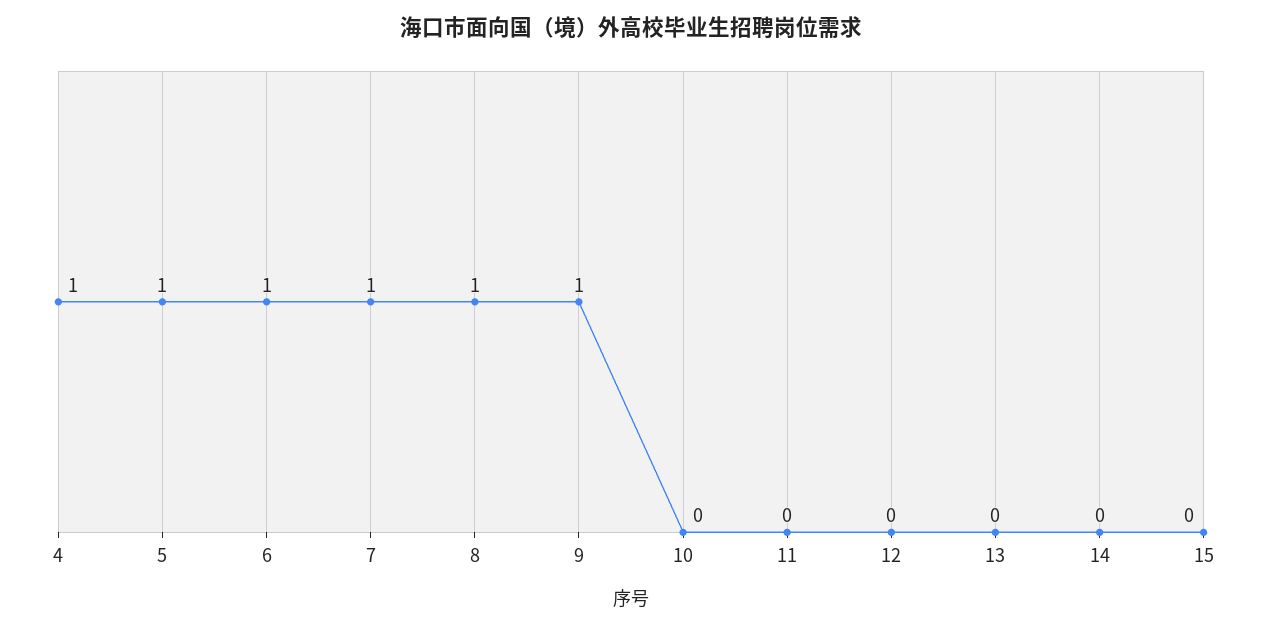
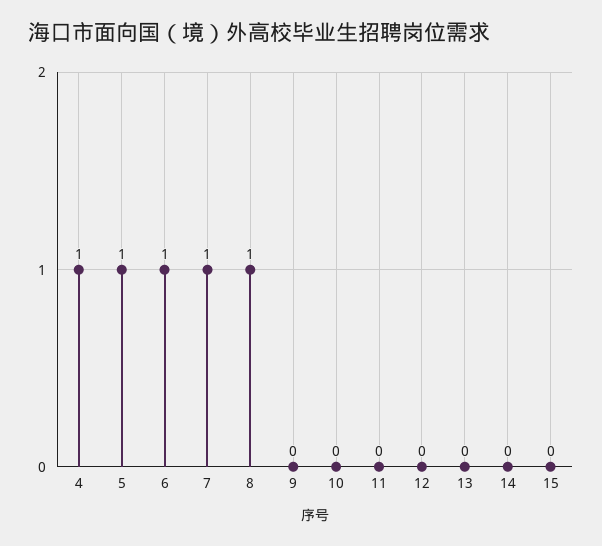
  {
    "4": 1,
    "5": 1,
    "6": 1,
    "7": 1,
    "8": 1,
-   "9": 1,
+   "9": 0,
    "10": 0,
    "11": 0,
    "12": 0,
    "13": 0,
    "14": 0,
    "15": 0
  }

